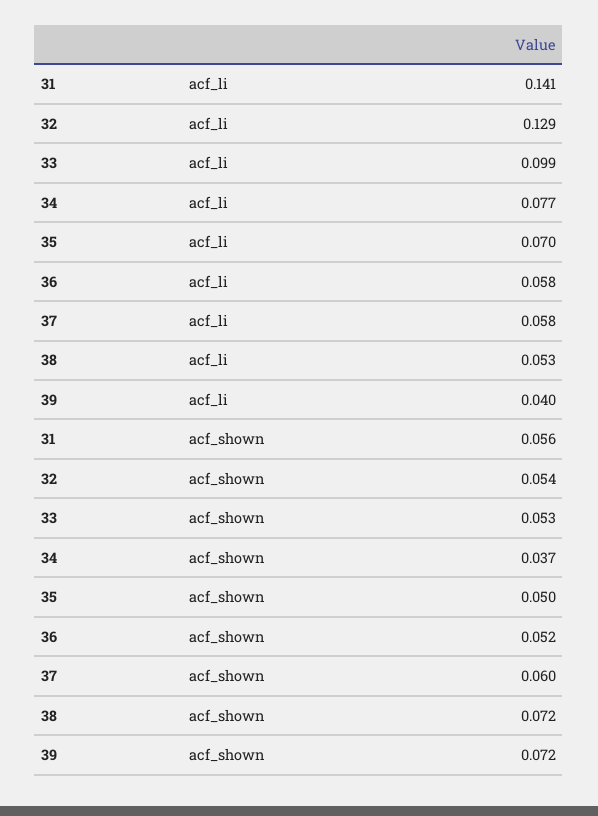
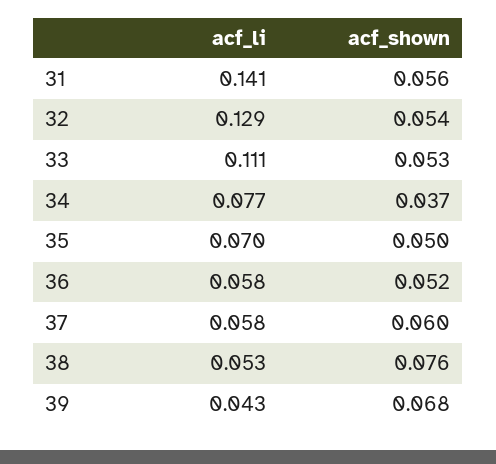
  {
    "31": {
      "acf_li": 0.141,
      "acf_shown": 0.056
    },
    "32": {
      "acf_li": 0.129,
      "acf_shown": 0.054
    },
    "33": {
-     "acf_li": 0.099,
+     "acf_li": 0.111,
      "acf_shown": 0.053
    },
    "34": {
      "acf_li": 0.077,
      "acf_shown": 0.037
    },
    "35": {
      "acf_li": 0.07,
      "acf_shown": 0.05
    },
    "36": {
      "acf_li": 0.058,
      "acf_shown": 0.052
    },
    "37": {
      "acf_li": 0.058,
      "acf_shown": 0.06
    },
    "38": {
      "acf_li": 0.053,
-     "acf_shown": 0.072
+     "acf_shown": 0.076
    },
    "39": {
-     "acf_li": 0.04,
+     "acf_li": 0.043,
-     "acf_shown": 0.072
+     "acf_shown": 0.068
    }
  }

